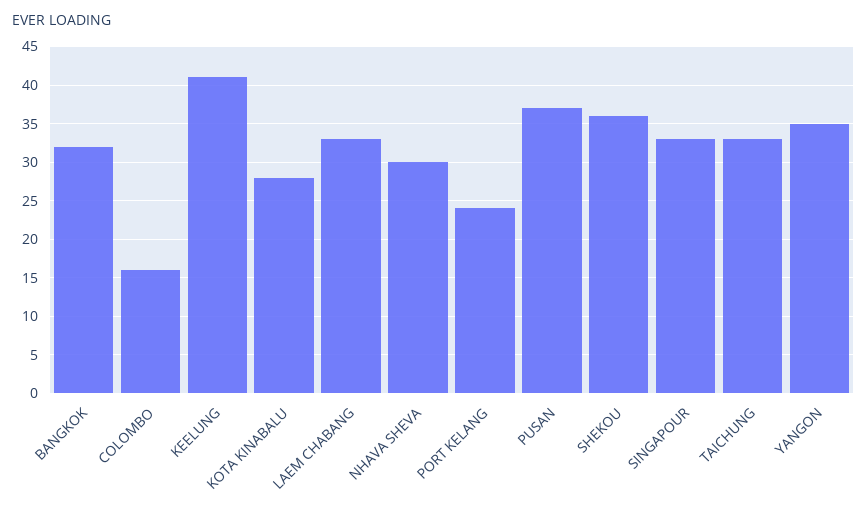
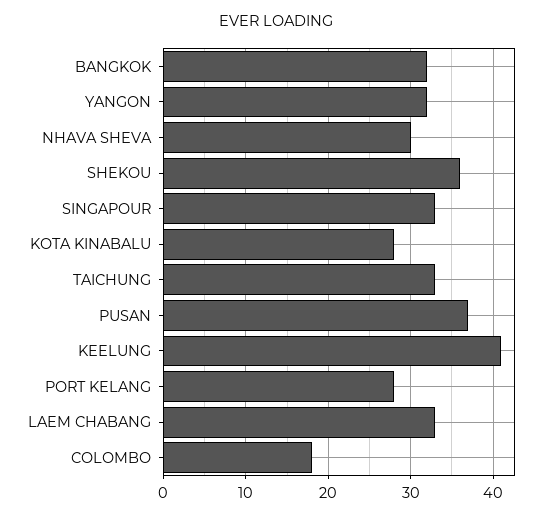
  {
    "BANGKOK": 32,
-   "COLOMBO": 16,
+   "COLOMBO": 18,
    "KEELUNG": 41,
    "KOTA KINABALU": 28,
    "LAEM CHABANG": 33,
    "NHAVA SHEVA": 30,
-   "PORT KELANG": 24,
+   "PORT KELANG": 28,
    "PUSAN": 37,
    "SHEKOU": 36,
    "SINGAPOUR": 33,
    "TAICHUNG": 33,
-   "YANGON": 35
+   "YANGON": 32
  }

